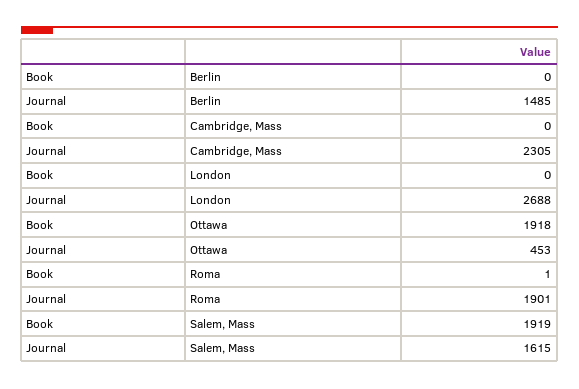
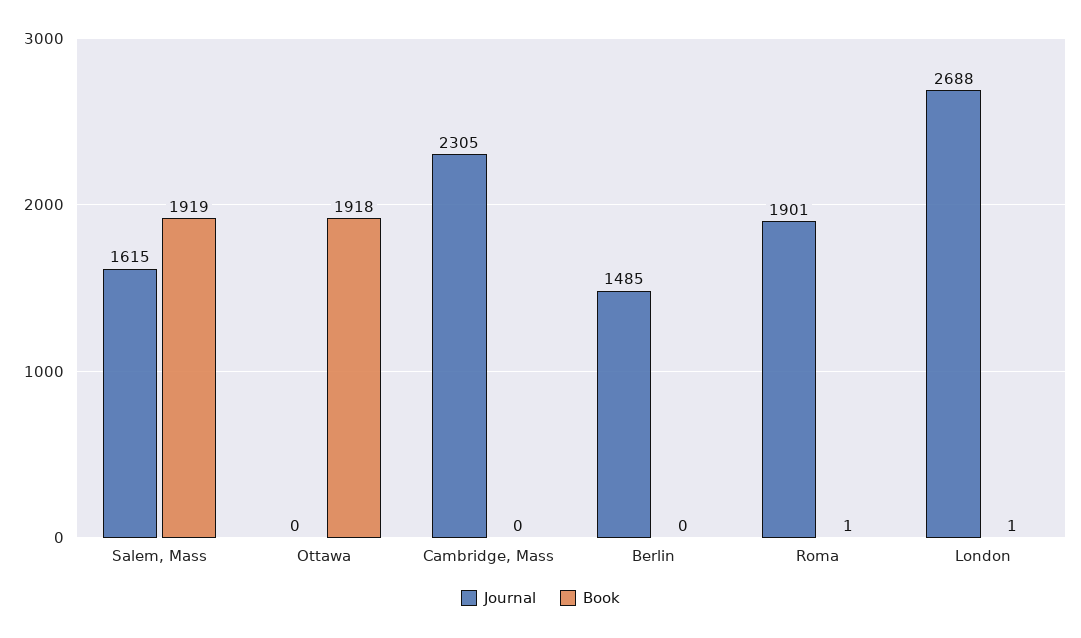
  {
    "Book": {
      "Berlin": 0,
      "Cambridge, Mass": 0,
-     "London": 0,
+     "London": 1,
      "Ottawa": 1918,
      "Roma": 1,
      "Salem, Mass": 1919
    },
    "Journal": {
      "Berlin": 1485,
      "Cambridge, Mass": 2305,
      "London": 2688,
-     "Ottawa": 453,
+     "Ottawa": 0,
      "Roma": 1901,
      "Salem, Mass": 1615
    }
  }

